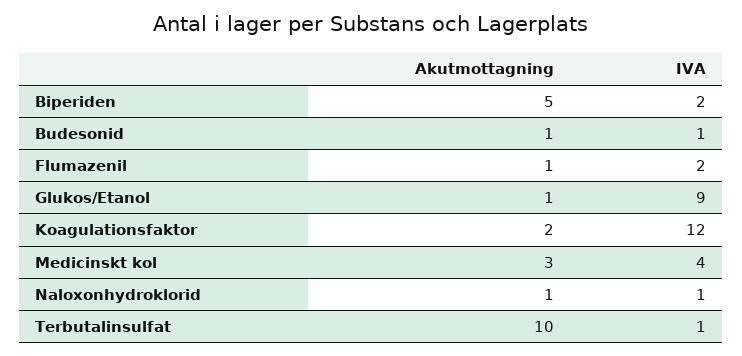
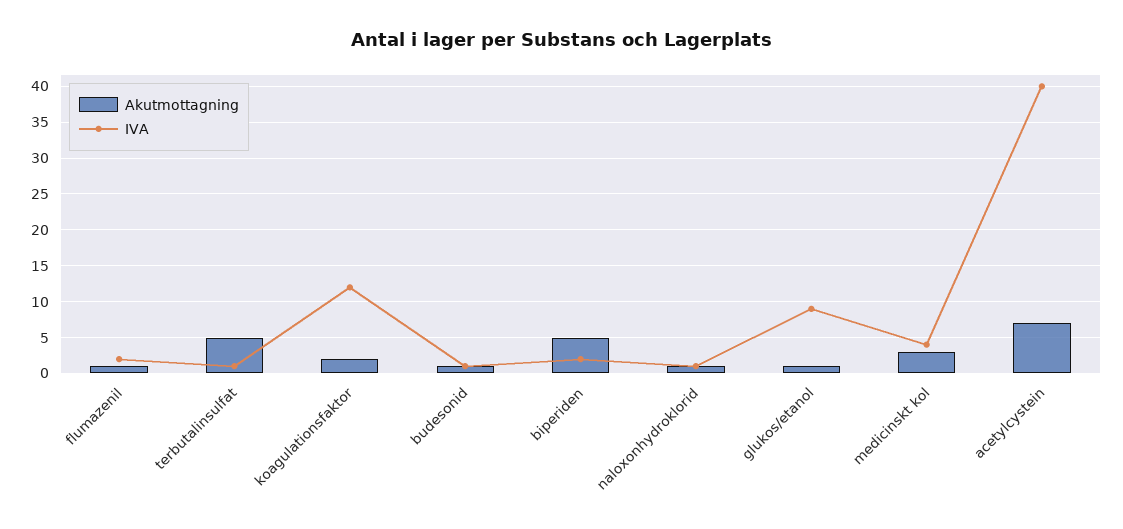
  {
    "Akutmottagning": {
      "Biperiden": 5,
      "Budesonid": 1,
      "Flumazenil": 1,
      "Glukos/Etanol": 1,
      "Koagulationsfaktor": 2,
      "Medicinskt kol": 3,
      "Naloxonhydroklorid": 1,
-     "Terbutalinsulfat": 10
+     "Terbutalinsulfat": 5,
+     "acetylcystein": 7
    },
    "IVA": {
      "Biperiden": 2,
      "Budesonid": 1,
      "Flumazenil": 2,
      "Glukos/Etanol": 9,
      "Koagulationsfaktor": 12,
      "Medicinskt kol": 4,
      "Naloxonhydroklorid": 1,
-     "Terbutalinsulfat": 1
+     "Terbutalinsulfat": 1,
+     "acetylcystein": 40
    }
  }

